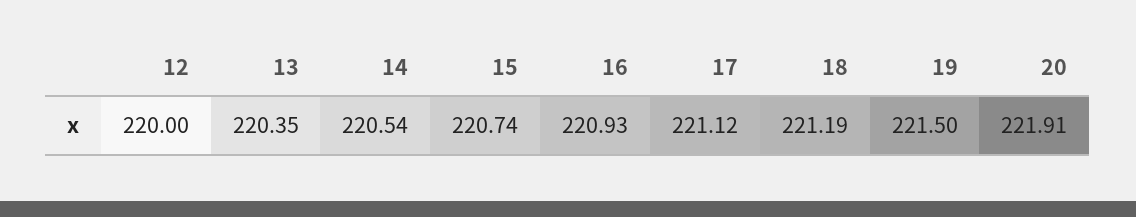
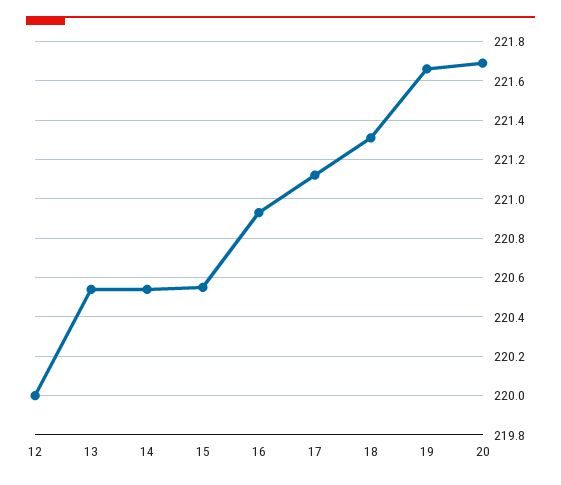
  {
    "12": 220,
-   "13": 220.35,
+   "13": 220.55,
    "14": 220.54,
-   "15": 220.74,
+   "15": 220.55,
    "16": 220.93,
    "17": 221.12,
-   "18": 221.19,
+   "18": 221.3,
-   "19": 221.5,
+   "19": 221.65,
-   "20": 221.91
+   "20": 221.7
  }

